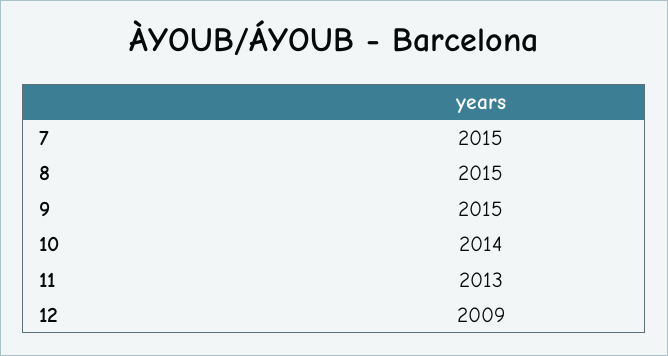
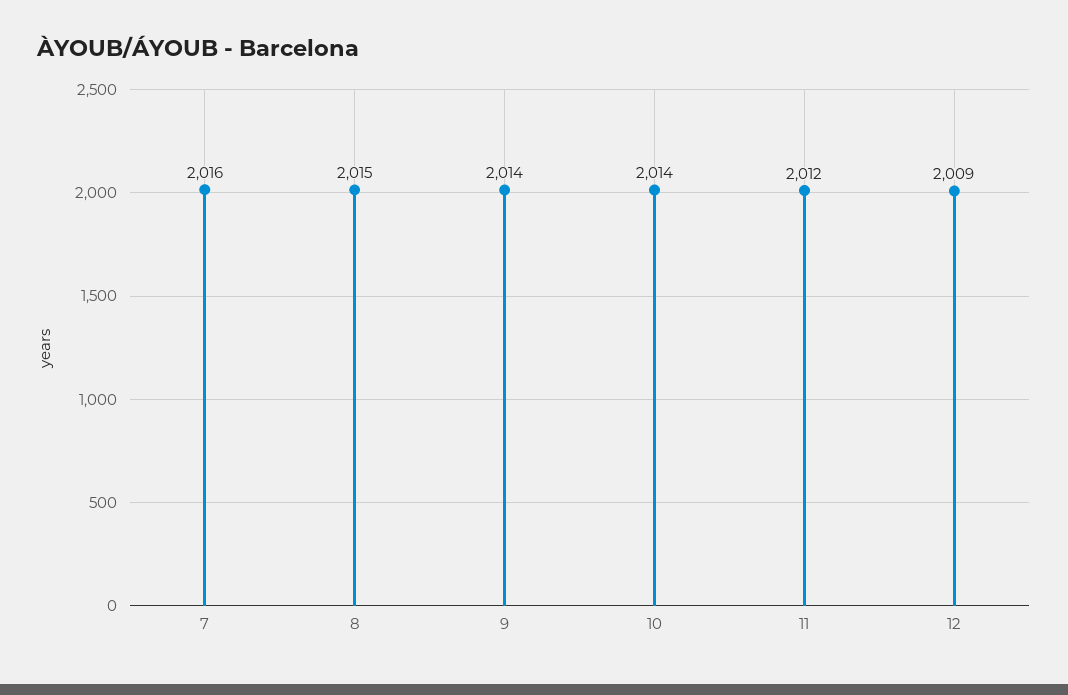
  {
-   "7": 2015,
+   "7": 2016,
    "8": 2015,
-   "9": 2015,
+   "9": 2014,
    "10": 2014,
-   "11": 2013,
+   "11": 2012,
    "12": 2009
  }

